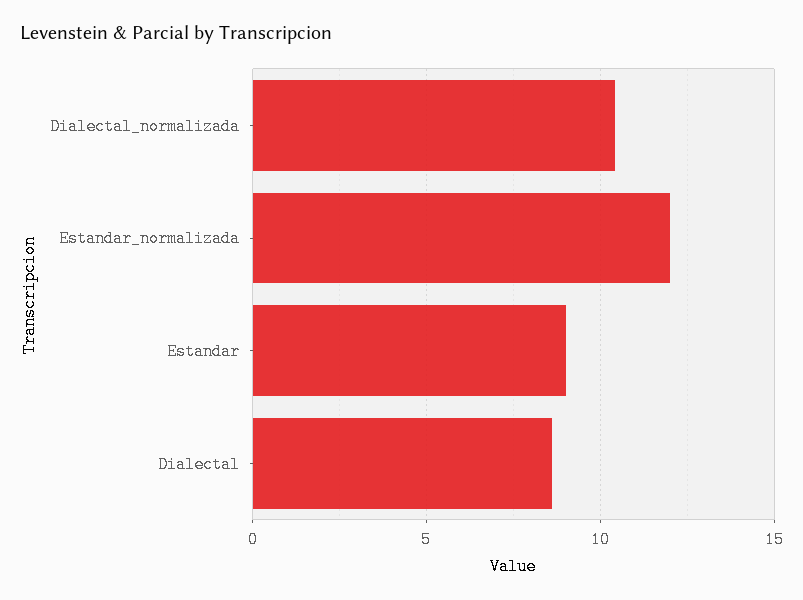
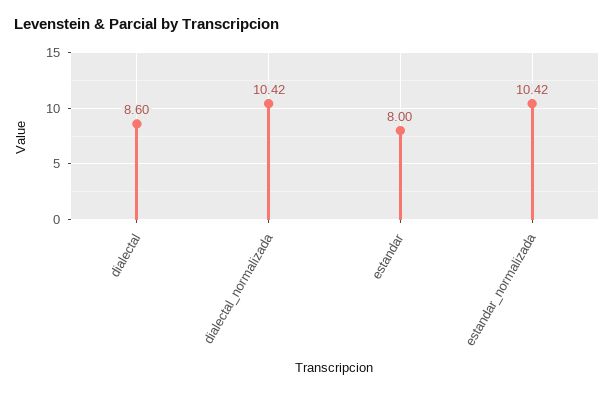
  {
    "Dialectal_normalizada": 10.42,
-   "Estandar_normalizada": 12,
+   "Estandar_normalizada": 10.42,
-   "Estandar": 9,
+   "Estandar": 8,
    "Dialectal": 8.6
  }

